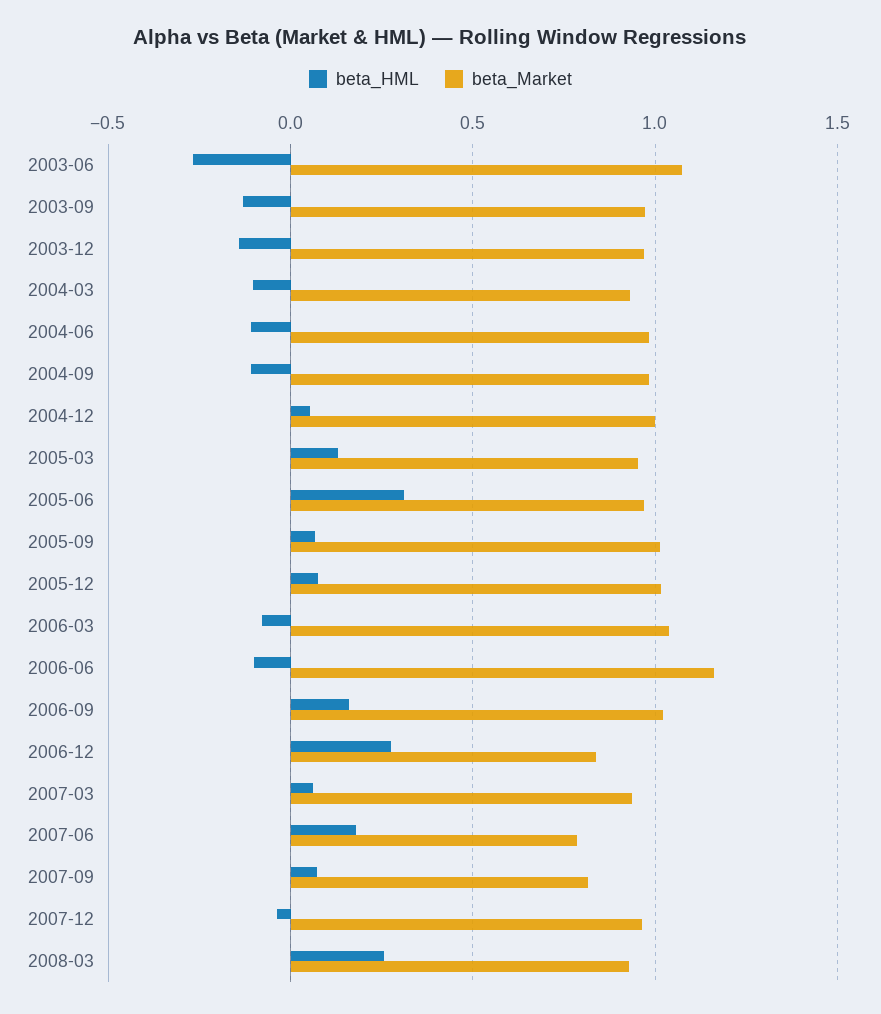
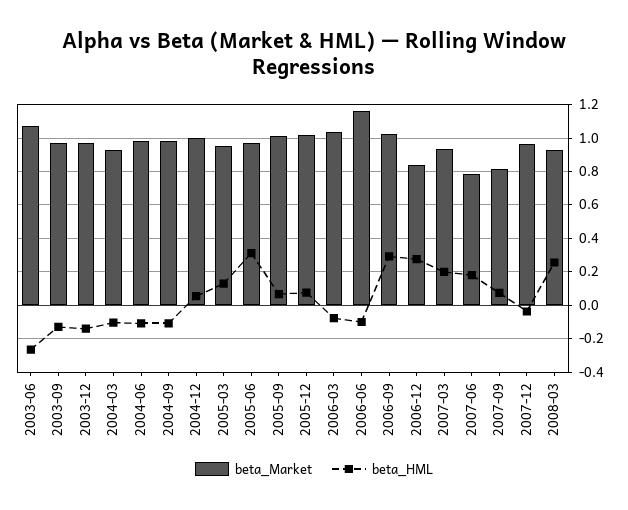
  {
    "beta_HML": {
      "2003-06": -0.25,
      "2003-09": -0.15,
      "2003-12": -0.15,
      "2004-03": -0.1,
      "2004-06": -0.1,
      "2004-09": -0.1,
      "2004-12": 0.05,
      "2005-03": 0.15,
      "2005-06": 0.3,
      "2005-09": 0.05,
      "2005-12": 0.1,
      "2006-03": -0.1,
      "2006-06": -0.1,
-     "2006-09": 0.15,
+     "2006-09": 0.3,
      "2006-12": 0.3,
-     "2007-03": 0.05,
+     "2007-03": 0.2,
      "2007-06": 0.2,
      "2007-09": 0.05,
      "2007-12": -0.05,
      "2008-03": 0.25
    },
    "beta_Market": {
      "2003-06": 1.05,
      "2003-09": 0.95,
      "2003-12": 0.95,
      "2004-03": 0.95,
      "2004-06": 1,
      "2004-09": 1,
      "2004-12": 1,
      "2005-03": 0.95,
      "2005-06": 0.95,
      "2005-09": 1,
      "2005-12": 1,
      "2006-03": 1.05,
      "2006-06": 1.15,
      "2006-09": 1,
      "2006-12": 0.85,
      "2007-03": 0.95,
      "2007-06": 0.8,
      "2007-09": 0.8,
      "2007-12": 0.95,
      "2008-03": 0.95
    }
  }

